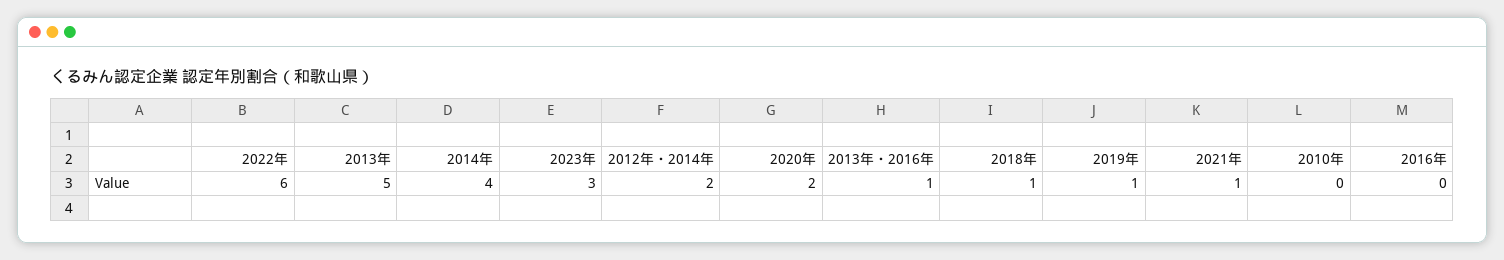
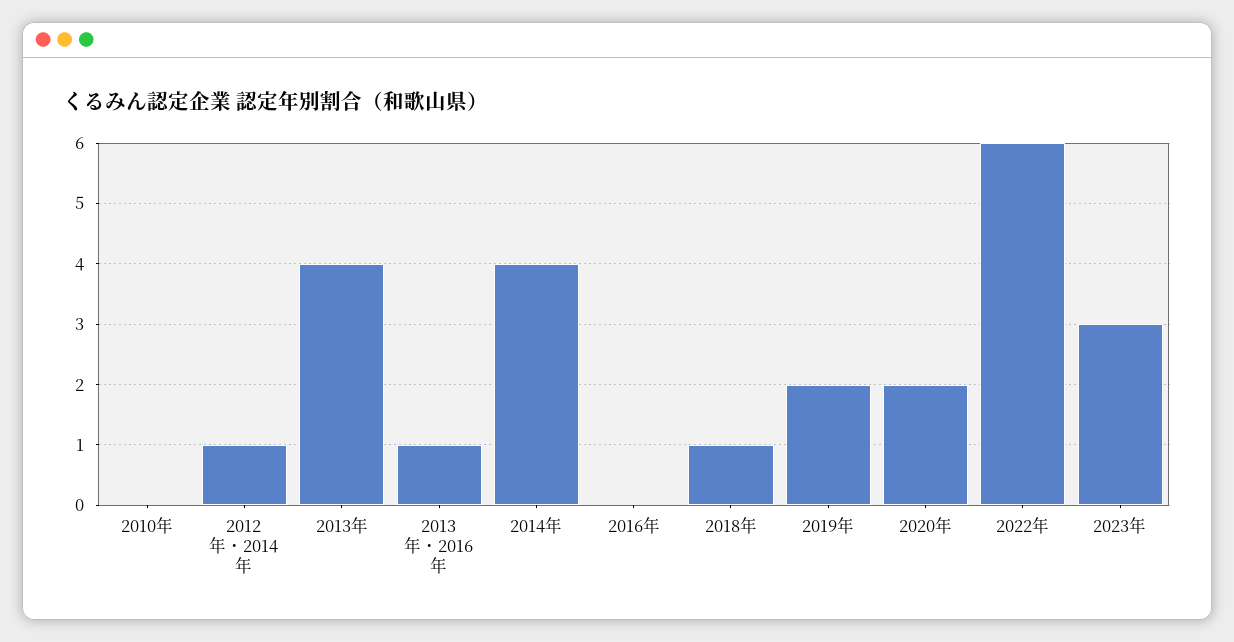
  {
    "2022年": 6,
-   "2013年": 5,
+   "2013年": 4,
    "2014年": 4,
    "2023年": 3,
-   "2012年・2014年": 2,
+   "2012年・2014年": 1,
    "2020年": 2,
    "2013年・2016年": 1,
    "2018年": 1,
-   "2019年": 1,
+   "2019年": 2,
-   "2021年": 1,
    "2010年": 0,
    "2016年": 0
  }

